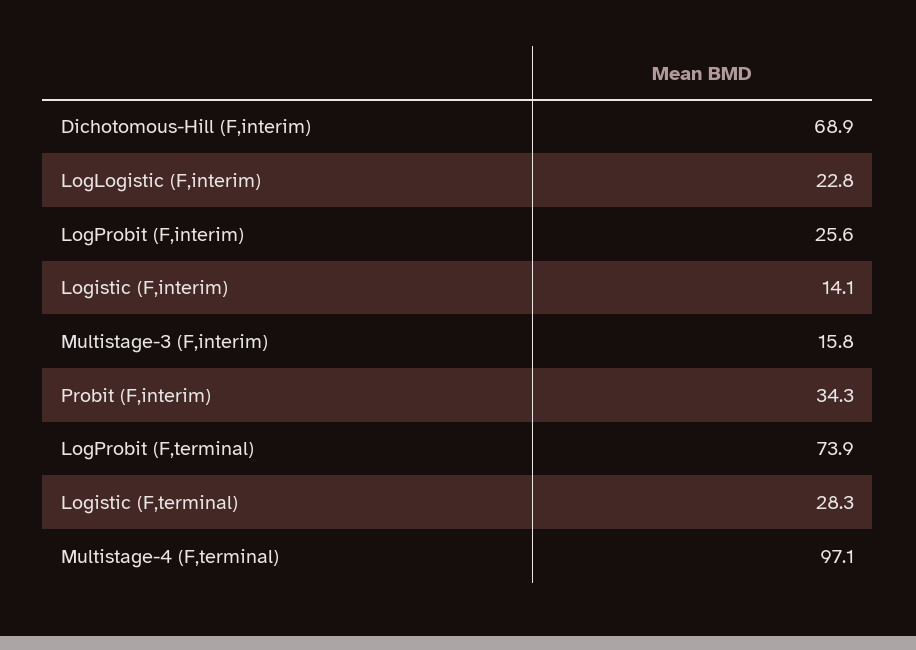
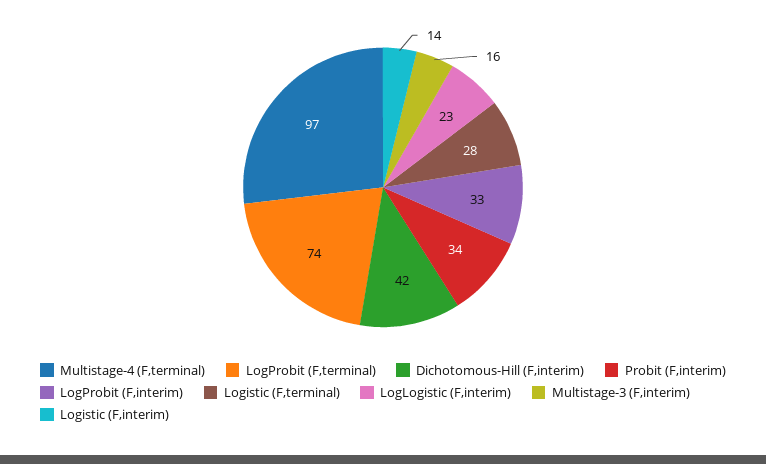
  {
-   "Dichotomous-Hill (F,interim)": 68.9,
+   "Dichotomous-Hill (F,interim)": 42,
    "LogLogistic (F,interim)": 22.8,
-   "LogProbit (F,interim)": 25.6,
+   "LogProbit (F,interim)": 33,
    "Logistic (F,interim)": 14.1,
    "Multistage-3 (F,interim)": 15.8,
    "Probit (F,interim)": 34.3,
    "LogProbit (F,terminal)": 73.9,
    "Logistic (F,terminal)": 28.3,
    "Multistage-4 (F,terminal)": 97.1
  }

